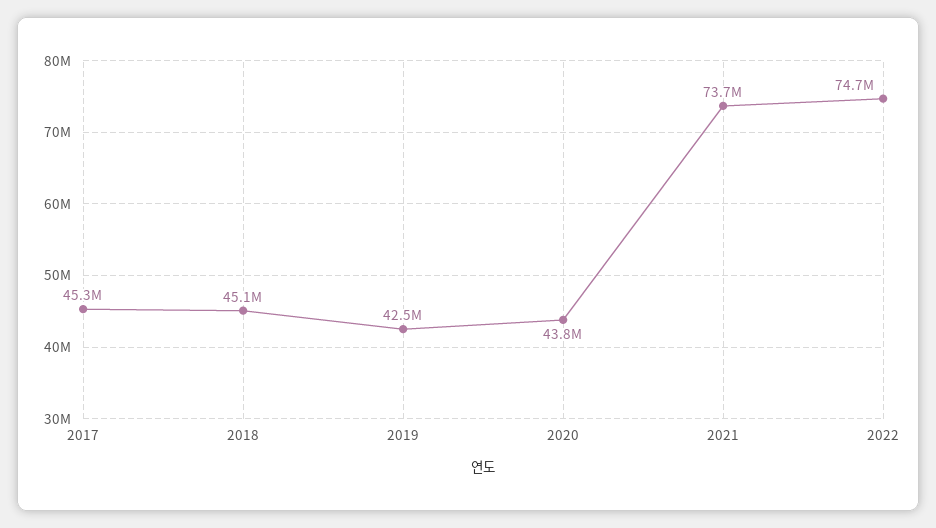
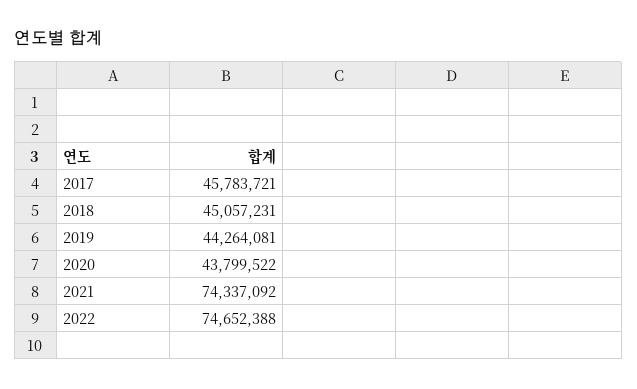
  {
-   "2017": 45300000,
+   "2017": 45783721,
    "2018": 45057231,
-   "2019": 42500000,
+   "2019": 44264081,
    "2020": 43799522,
-   "2021": 73700000,
+   "2021": 74337092,
    "2022": 74652388
  }

